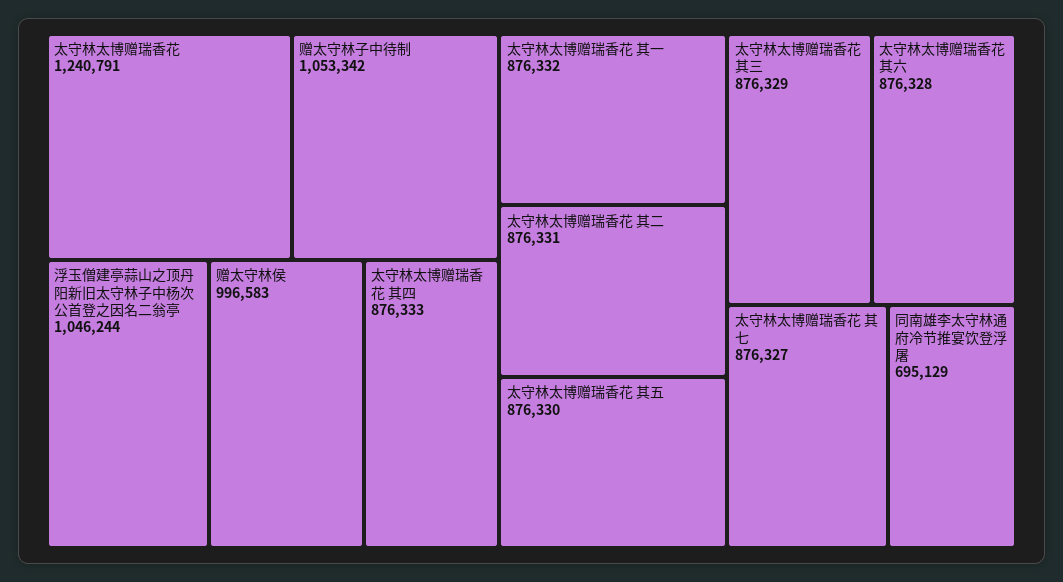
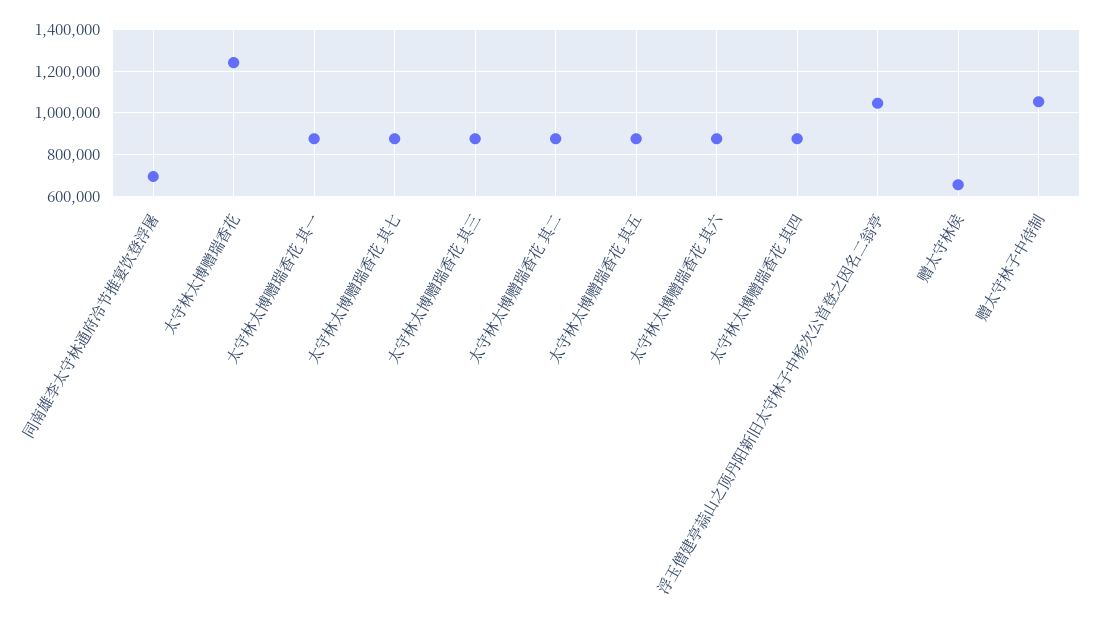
  {
    "太守林太博赠瑞香花": 1240791,
    "赠太守林子中待制": 1053342,
    "浮玉僧建亭蒜山之顶丹阳新旧太守林子中杨次公首登之因名二翁亭": 1046244,
-   "赠太守林侯": 996583,
+   "赠太守林侯": 650000,
    "太守林太博赠瑞香花 其四": 876333,
    "太守林太博赠瑞香花 其一": 876332,
    "太守林太博赠瑞香花 其二": 876331,
    "太守林太博赠瑞香花 其五": 876330,
    "太守林太博赠瑞香花 其三": 876329,
    "太守林太博赠瑞香花 其六": 876328,
    "太守林太博赠瑞香花 其七": 876327,
    "同南雄李太守林通府冷节推宴饮登浮屠": 695129
  }

